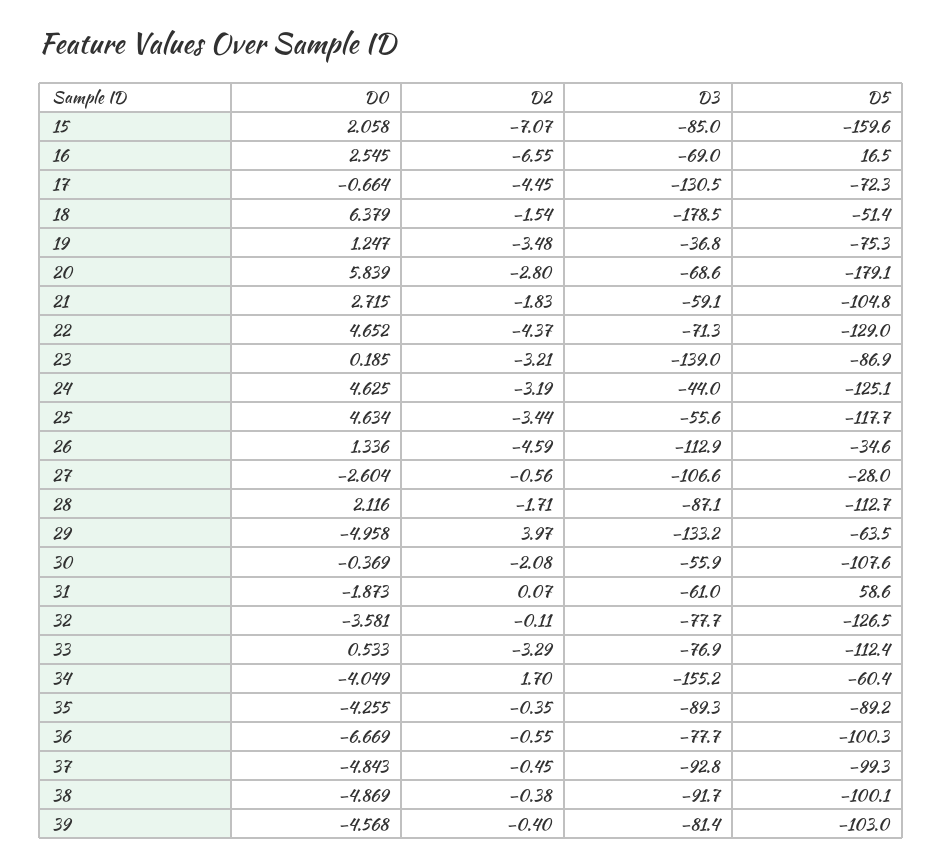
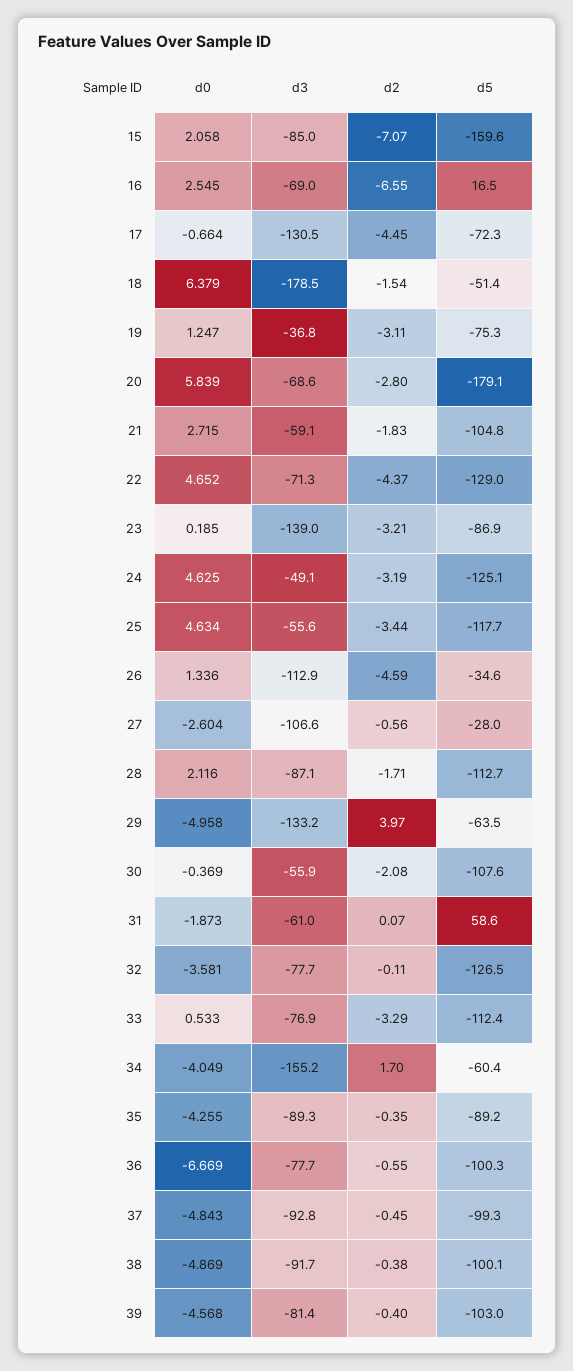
  {
    "D0": {
      "15": 2.058,
      "16": 2.545,
      "17": -0.664,
      "18": 6.379,
      "19": 1.247,
      "20": 5.839,
      "21": 2.715,
      "22": 4.652,
      "23": 0.185,
      "24": 4.625,
      "25": 4.634,
      "26": 1.336,
      "27": -2.604,
      "28": 2.116,
      "29": -4.958,
      "30": -0.369,
      "31": -1.873,
      "32": -3.581,
      "33": 0.533,
      "34": -4.049,
      "35": -4.255,
      "36": -6.669,
      "37": -4.843,
      "38": -4.869,
      "39": -4.568
    },
    "D2": {
      "15": -7.07,
      "16": -6.55,
      "17": -4.45,
      "18": -1.54,
-     "19": -3.48,
+     "19": -3.11,
      "20": -2.8,
      "21": -1.83,
      "22": -4.37,
      "23": -3.21,
      "24": -3.19,
      "25": -3.44,
      "26": -4.59,
      "27": -0.56,
      "28": -1.71,
      "29": 3.97,
      "30": -2.08,
      "31": 0.07,
      "32": -0.11,
      "33": -3.29,
      "34": 1.7,
      "35": -0.35,
      "36": -0.55,
      "37": -0.45,
      "38": -0.38,
      "39": -0.4
    },
    "D3": {
      "15": -85,
      "16": -69,
      "17": -130.5,
      "18": -178.5,
      "19": -36.8,
      "20": -68.6,
      "21": -59.1,
      "22": -71.3,
      "23": -139,
-     "24": -44,
+     "24": -49.1,
      "25": -55.6,
      "26": -112.9,
      "27": -106.6,
      "28": -87.1,
      "29": -133.2,
      "30": -55.9,
      "31": -61,
      "32": -77.7,
      "33": -76.9,
      "34": -155.2,
      "35": -89.3,
      "36": -77.7,
      "37": -92.8,
      "38": -91.7,
      "39": -81.4
    },
    "D5": {
      "15": -159.6,
      "16": 16.5,
      "17": -72.3,
      "18": -51.4,
      "19": -75.3,
      "20": -179.1,
      "21": -104.8,
      "22": -129,
      "23": -86.9,
      "24": -125.1,
      "25": -117.7,
      "26": -34.6,
      "27": -28,
      "28": -112.7,
      "29": -63.5,
      "30": -107.6,
      "31": 58.6,
      "32": -126.5,
      "33": -112.4,
      "34": -60.4,
      "35": -89.2,
      "36": -100.3,
      "37": -99.3,
      "38": -100.1,
      "39": -103
    }
  }

